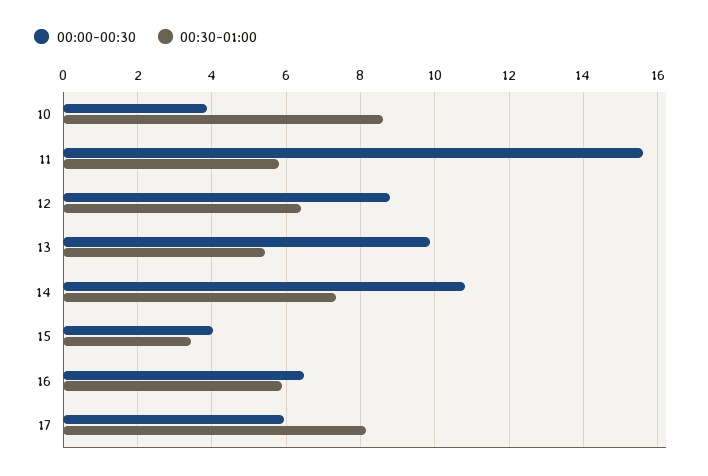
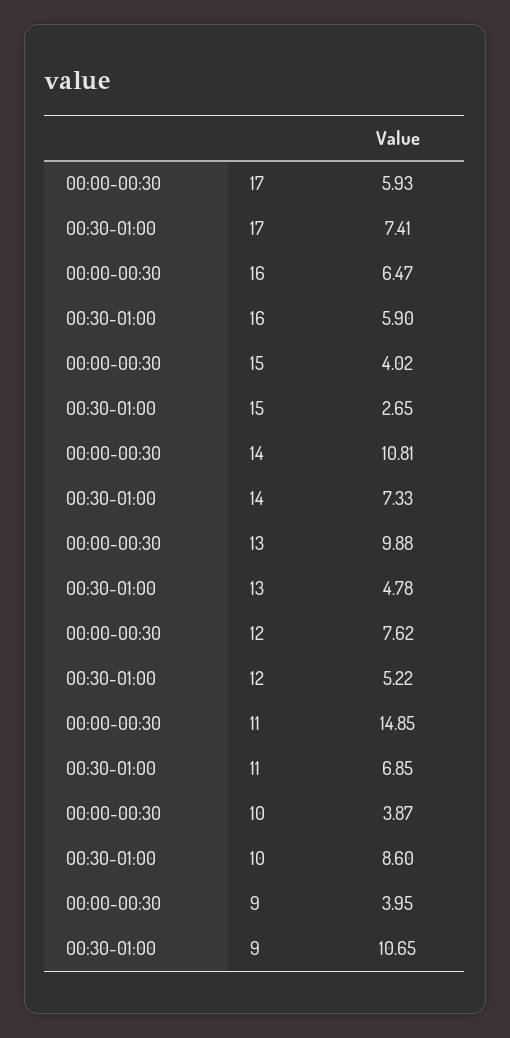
  {
    "00:00-00:30": {
      "10": 3.87,
-     "11": 15.6,
+     "11": 14.85,
-     "12": 8.8,
+     "12": 7.62,
      "13": 9.88,
      "14": 10.81,
      "15": 4.02,
      "16": 6.47,
-     "17": 5.93
+     "17": 5.93,
+     "9": 3.95
    },
    "00:30-01:00": {
      "10": 8.6,
-     "11": 5.8,
+     "11": 6.85,
-     "12": 6.4,
+     "12": 5.22,
-     "13": 5.4,
+     "13": 4.78,
      "14": 7.33,
-     "15": 3.4,
+     "15": 2.65,
      "16": 5.9,
-     "17": 8.2
+     "17": 7.41,
+     "9": 10.65
    }
  }

